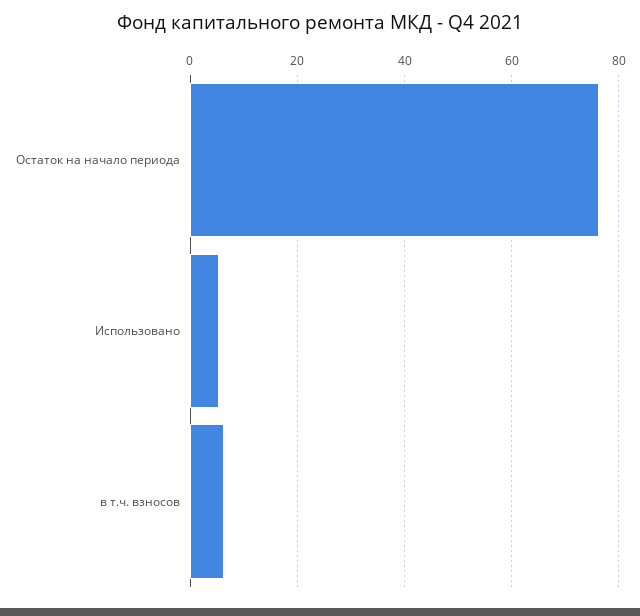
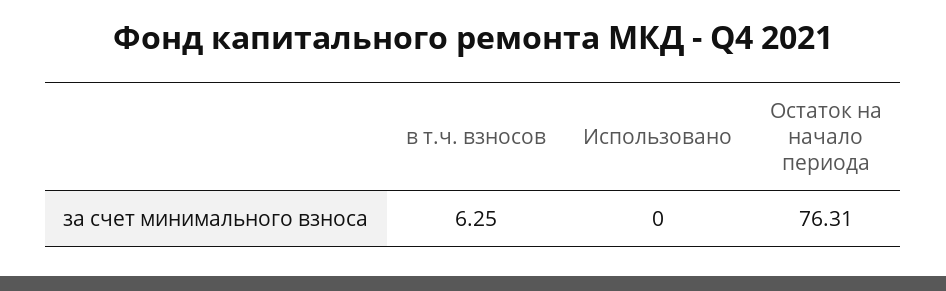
  {
    "Остаток на начало периода": 76.31,
-   "Использовано": 6,
+   "Использовано": 0,
    "в т.ч. взносов": 6.25
  }

